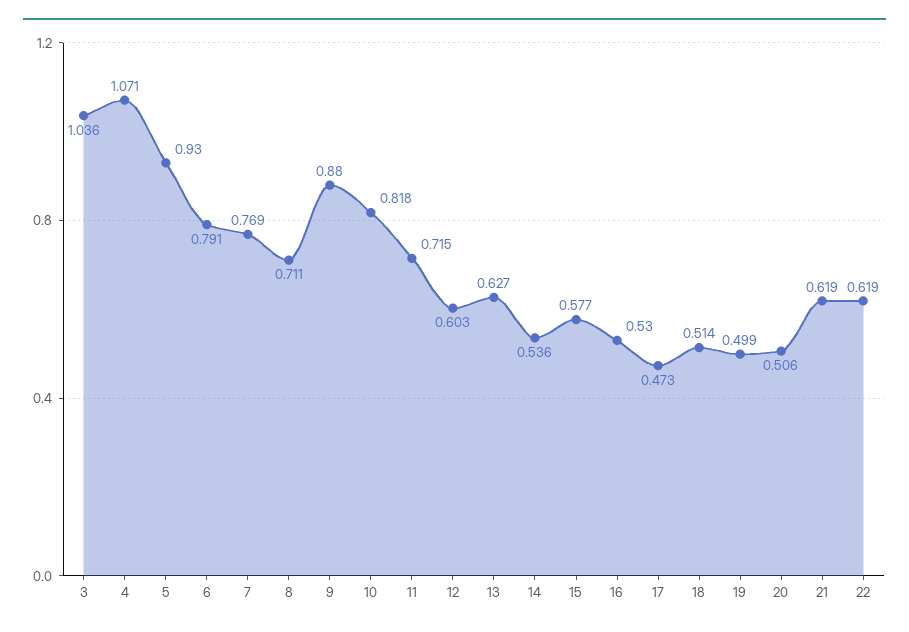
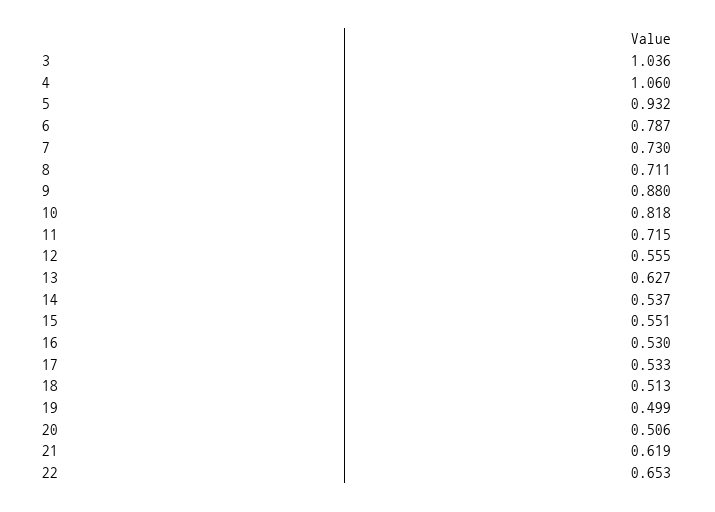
  {
    "3": 1.036,
-   "4": 1.071,
+   "4": 1.06,
-   "5": 0.93,
+   "5": 0.932,
-   "6": 0.791,
+   "6": 0.787,
-   "7": 0.769,
+   "7": 0.73,
    "8": 0.711,
    "9": 0.88,
    "10": 0.818,
    "11": 0.715,
-   "12": 0.603,
+   "12": 0.555,
    "13": 0.627,
-   "14": 0.536,
+   "14": 0.537,
-   "15": 0.577,
+   "15": 0.551,
    "16": 0.53,
-   "17": 0.473,
+   "17": 0.533,
-   "18": 0.514,
+   "18": 0.513,
    "19": 0.499,
    "20": 0.506,
    "21": 0.619,
-   "22": 0.619
+   "22": 0.653
  }

